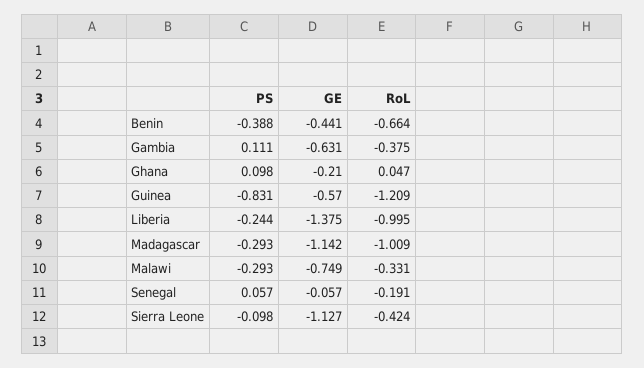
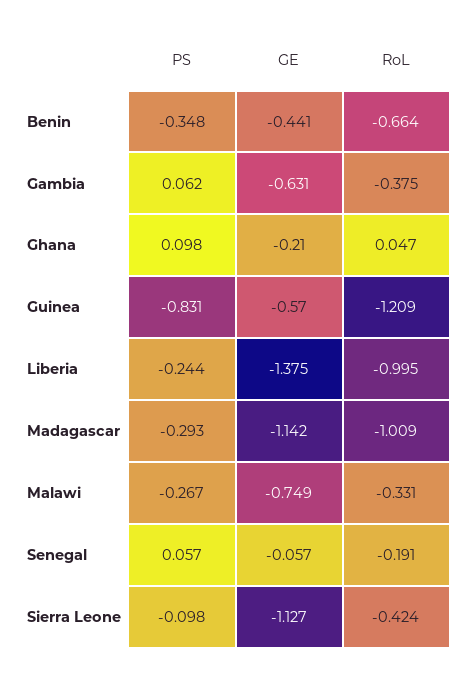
  {
    "PS": {
-     "Benin": -0.388,
+     "Benin": -0.348,
-     "Gambia": 0.111,
+     "Gambia": 0.062,
      "Ghana": 0.098,
      "Guinea": -0.831,
      "Liberia": -0.244,
      "Madagascar": -0.293,
-     "Malawi": -0.293,
+     "Malawi": -0.267,
      "Senegal": 0.057,
      "Sierra Leone": -0.098
    },
    "GE": {
      "Benin": -0.441,
      "Gambia": -0.631,
      "Ghana": -0.21,
      "Guinea": -0.57,
      "Liberia": -1.375,
      "Madagascar": -1.142,
      "Malawi": -0.749,
      "Senegal": -0.057,
      "Sierra Leone": -1.127
    },
    "RoL": {
      "Benin": -0.664,
      "Gambia": -0.375,
      "Ghana": 0.047,
      "Guinea": -1.209,
      "Liberia": -0.995,
      "Madagascar": -1.009,
      "Malawi": -0.331,
      "Senegal": -0.191,
      "Sierra Leone": -0.424
    }
  }

